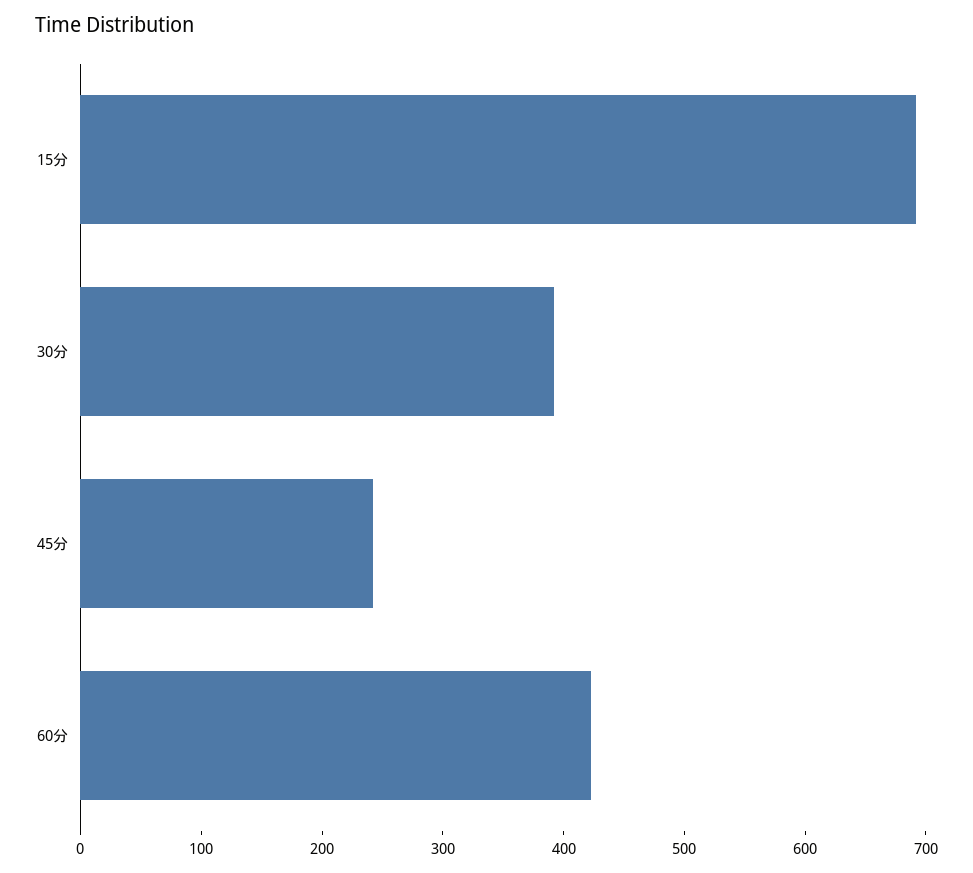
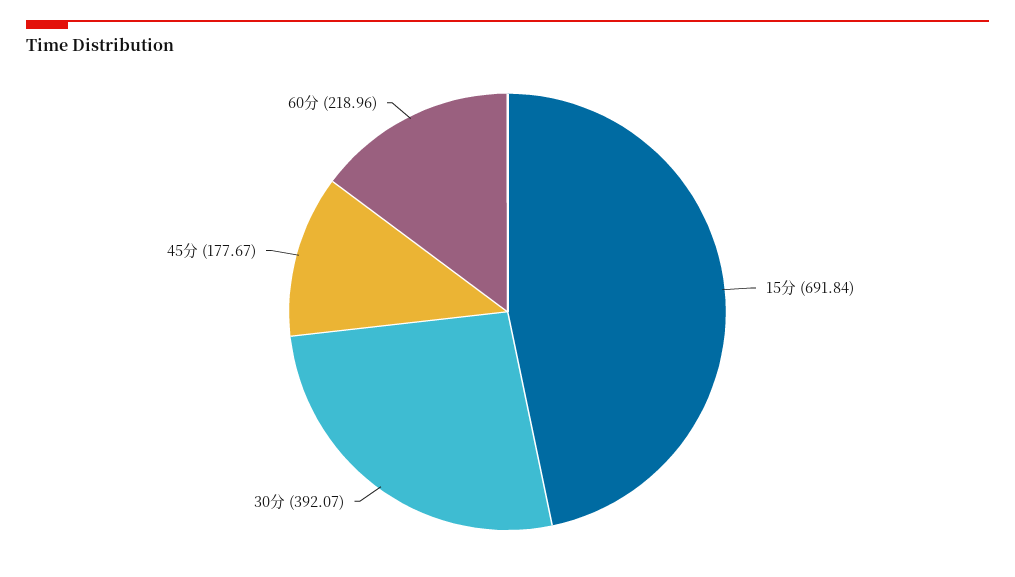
  {
    "15分": 691.84,
    "30分": 392.07,
-   "45分": 240,
+   "45分": 177.67,
-   "60分": 420
+   "60分": 218.96
  }

